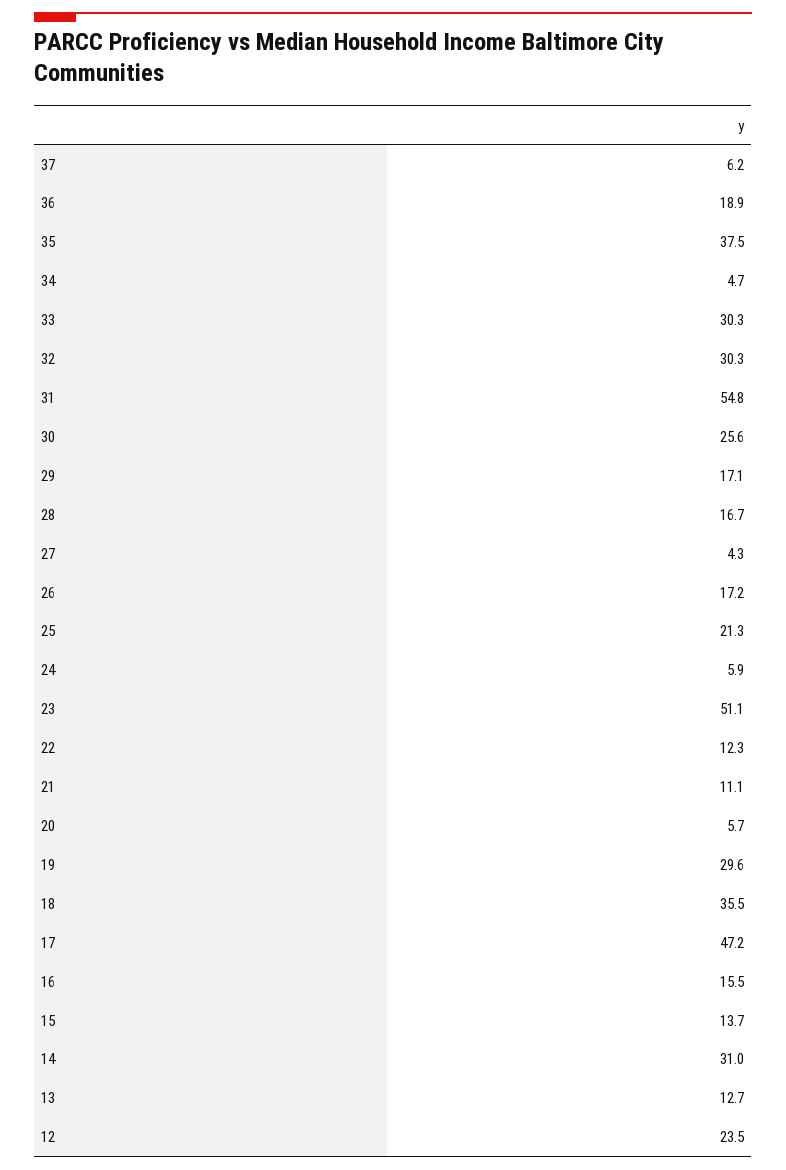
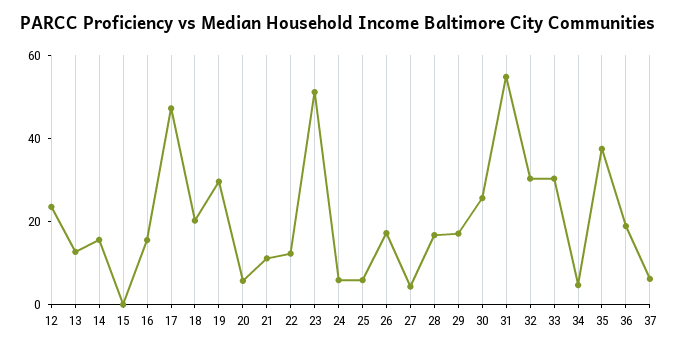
  {
    "37": 6.2,
    "36": 18.9,
    "35": 37.5,
    "34": 4.7,
    "33": 30.3,
    "32": 30.3,
    "31": 54.8,
    "30": 25.6,
    "29": 17.1,
    "28": 16.7,
    "27": 4.3,
    "26": 17.2,
-   "25": 21.3,
+   "25": 5,
    "24": 5.9,
    "23": 51.1,
    "22": 12.3,
    "21": 11.1,
    "20": 5.7,
    "19": 29.6,
-   "18": 35.5,
+   "18": 20,
    "17": 47.2,
    "16": 15.5,
-   "15": 13.7,
+   "15": 0,
-   "14": 31,
+   "14": 15,
    "13": 12.7,
    "12": 23.5
  }

